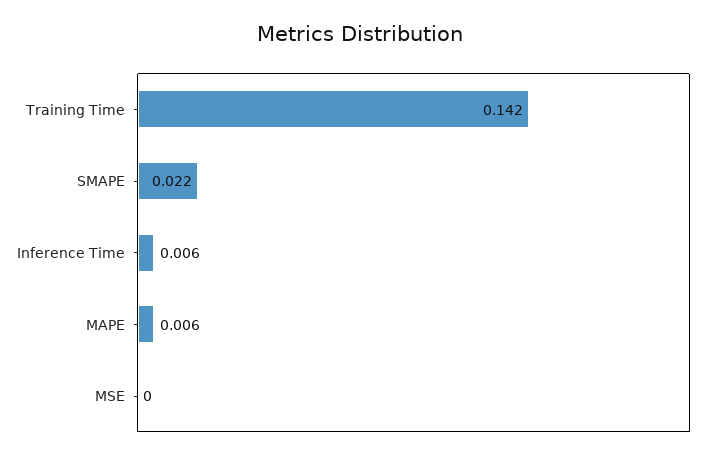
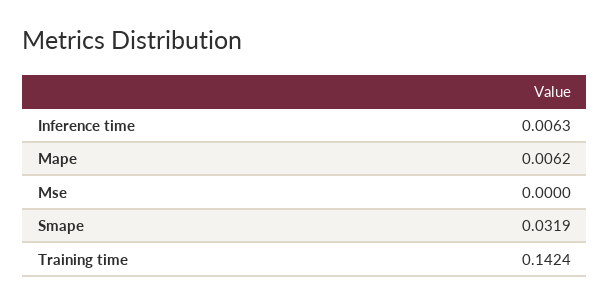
  {
    "Training Time": 0.1424,
-   "SMAPE": 0.022,
+   "SMAPE": 0.0319,
    "Inference Time": 0.0063,
    "MAPE": 0.0062,
    "MSE": 0
  }

